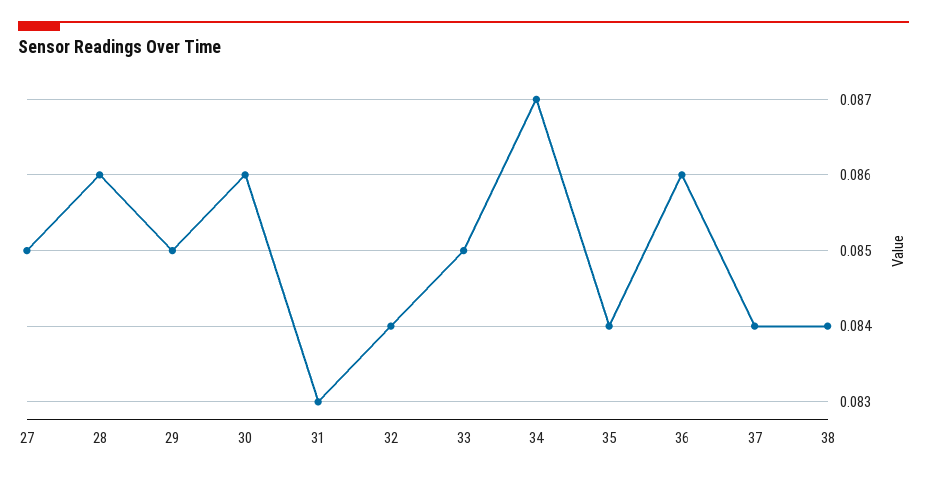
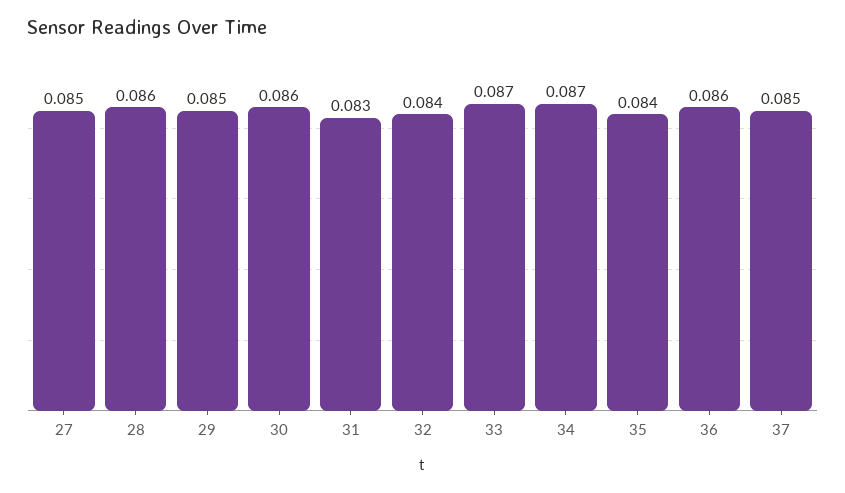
  {
    "27": 0.085,
    "28": 0.086,
    "29": 0.085,
    "30": 0.086,
    "31": 0.083,
    "32": 0.084,
-   "33": 0.085,
+   "33": 0.087,
    "34": 0.087,
    "35": 0.084,
    "36": 0.086,
-   "37": 0.084,
+   "37": 0.085
-   "38": 0.084
  }

